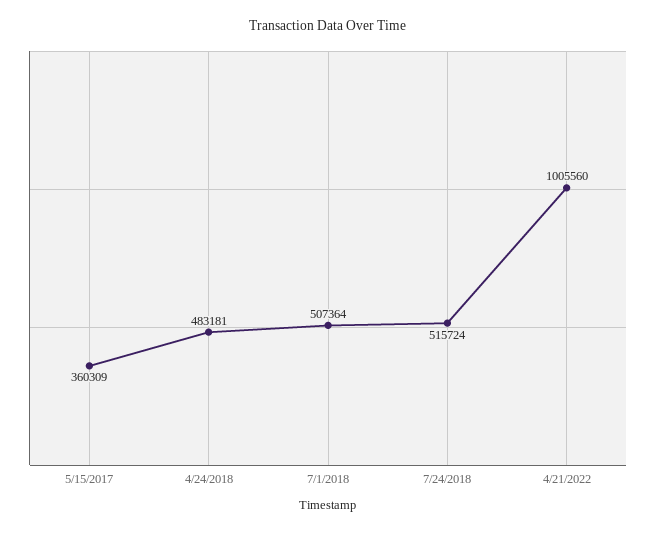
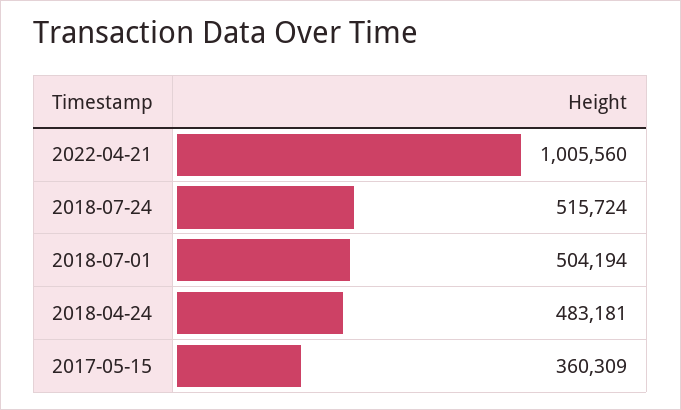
  {
    "5/15/2017": 360309,
    "4/24/2018": 483181,
-   "7/1/2018": 507364,
+   "7/1/2018": 504194,
    "7/24/2018": 515724,
    "4/21/2022": 1005560
  }

